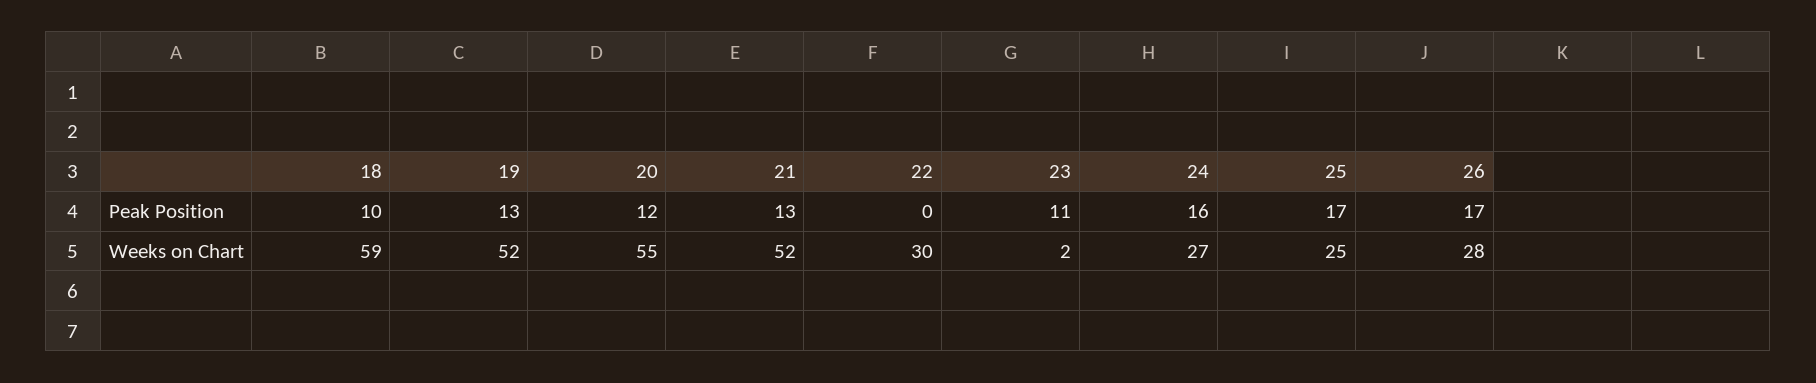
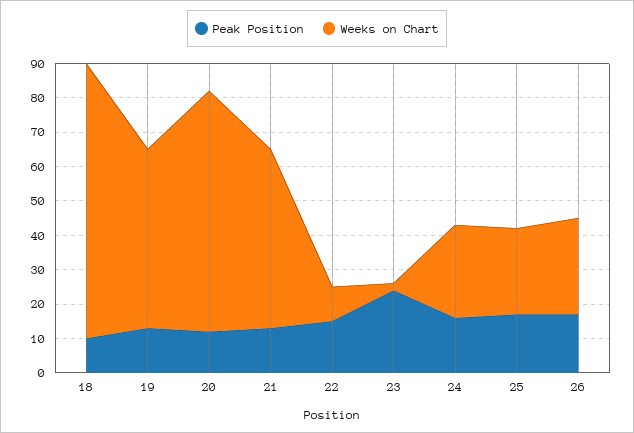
  {
    "Peak Position": {
      "18": 10,
      "19": 13,
      "20": 12,
      "21": 13,
-     "22": 0,
+     "22": 15,
-     "23": 11,
+     "23": 25,
      "24": 16,
      "25": 17,
      "26": 17
    },
    "Weeks on Chart": {
-     "18": 59,
+     "18": 80,
      "19": 52,
-     "20": 55,
+     "20": 70,
      "21": 52,
-     "22": 30,
+     "22": 10,
      "23": 2,
      "24": 27,
      "25": 25,
      "26": 28
    }
  }

